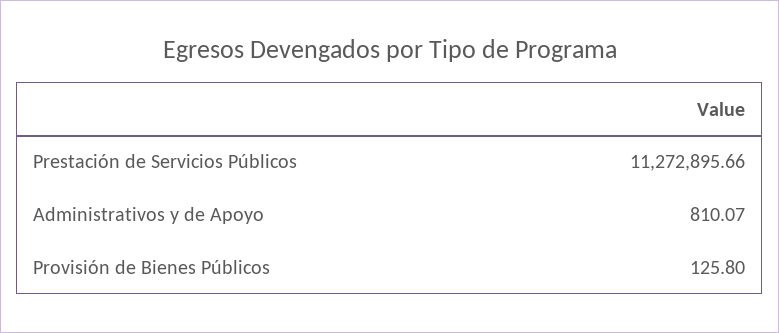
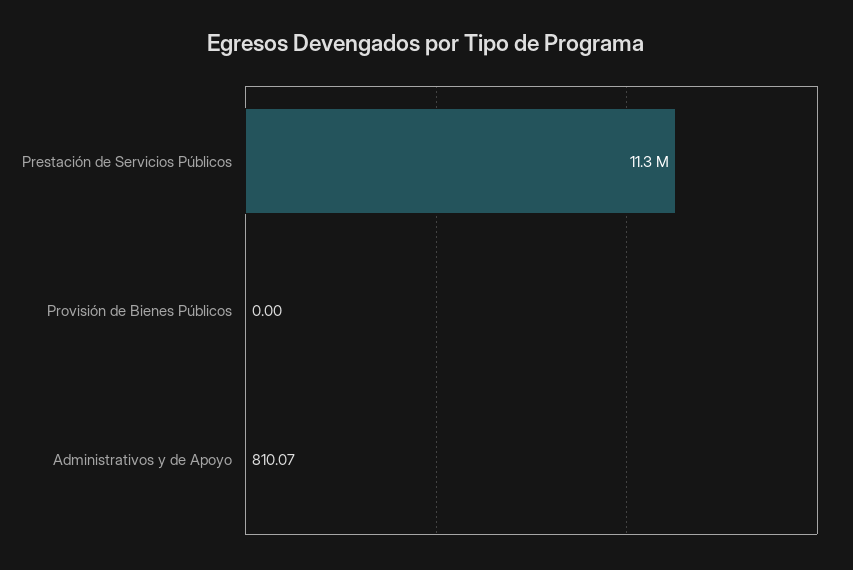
  {
    "Prestación de Servicios Públicos": 11272895.66,
    "Administrativos y de Apoyo": 810.07,
-   "Provisión de Bienes Públicos": 125.8
+   "Provisión de Bienes Públicos": 0
  }

